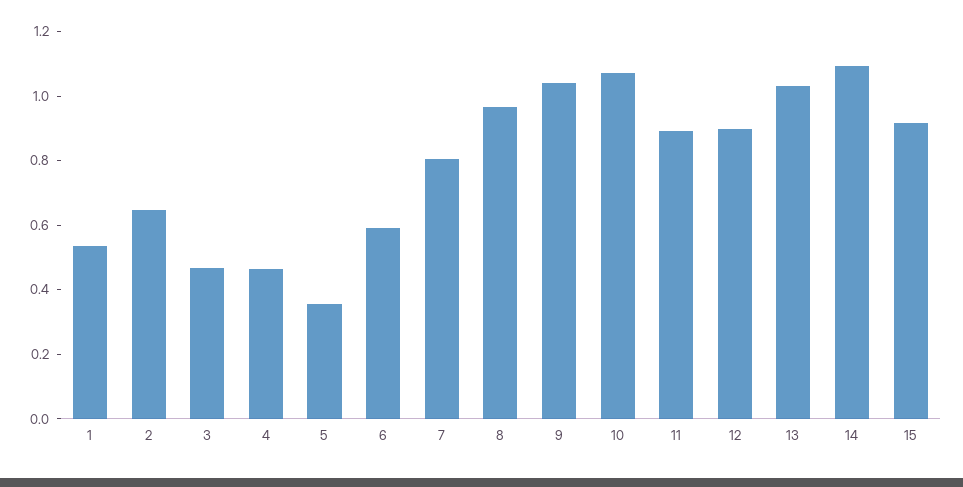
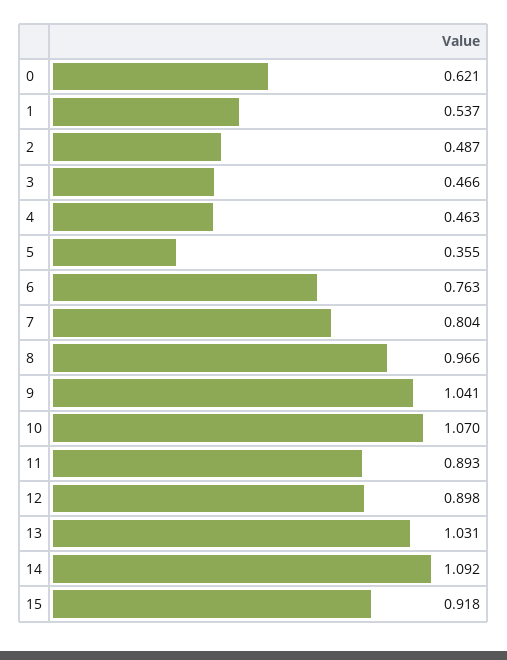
  {
    "1": 0.537,
-   "2": 0.65,
+   "2": 0.487,
    "3": 0.466,
    "4": 0.463,
    "5": 0.355,
-   "6": 0.6,
+   "6": 0.763,
    "7": 0.804,
    "8": 0.966,
    "9": 1.041,
    "10": 1.07,
    "11": 0.893,
    "12": 0.898,
    "13": 1.031,
    "14": 1.092,
-   "15": 0.918
+   "15": 0.918,
+   "0": 0.621
  }

